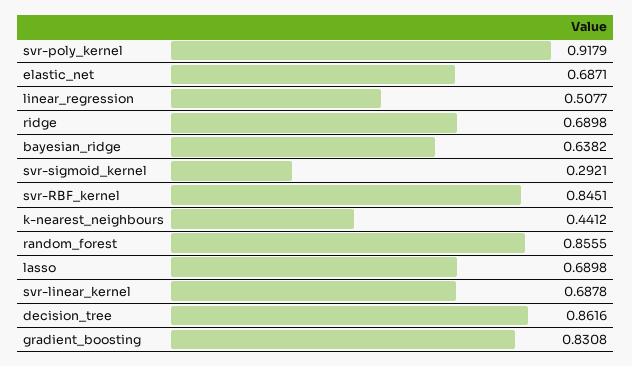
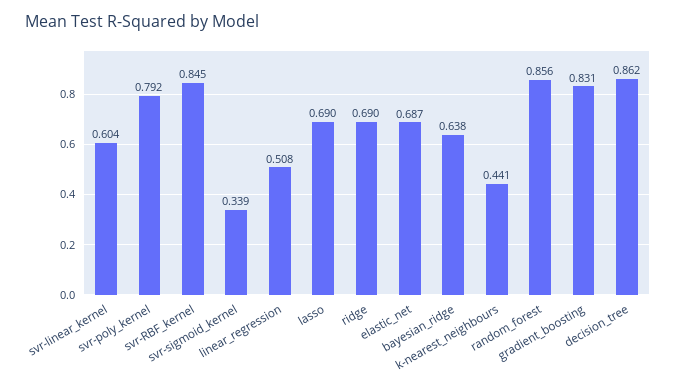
  {
-   "svr-poly_kernel": 0.9179,
+   "svr-poly_kernel": 0.792,
    "elastic_net": 0.6871,
    "linear_regression": 0.5077,
    "ridge": 0.6898,
    "bayesian_ridge": 0.6382,
-   "svr-sigmoid_kernel": 0.2921,
+   "svr-sigmoid_kernel": 0.339,
    "svr-RBF_kernel": 0.8451,
    "k-nearest_neighbours": 0.4412,
    "random_forest": 0.8555,
    "lasso": 0.6898,
-   "svr-linear_kernel": 0.6878,
+   "svr-linear_kernel": 0.604,
    "decision_tree": 0.8616,
    "gradient_boosting": 0.8308
  }

